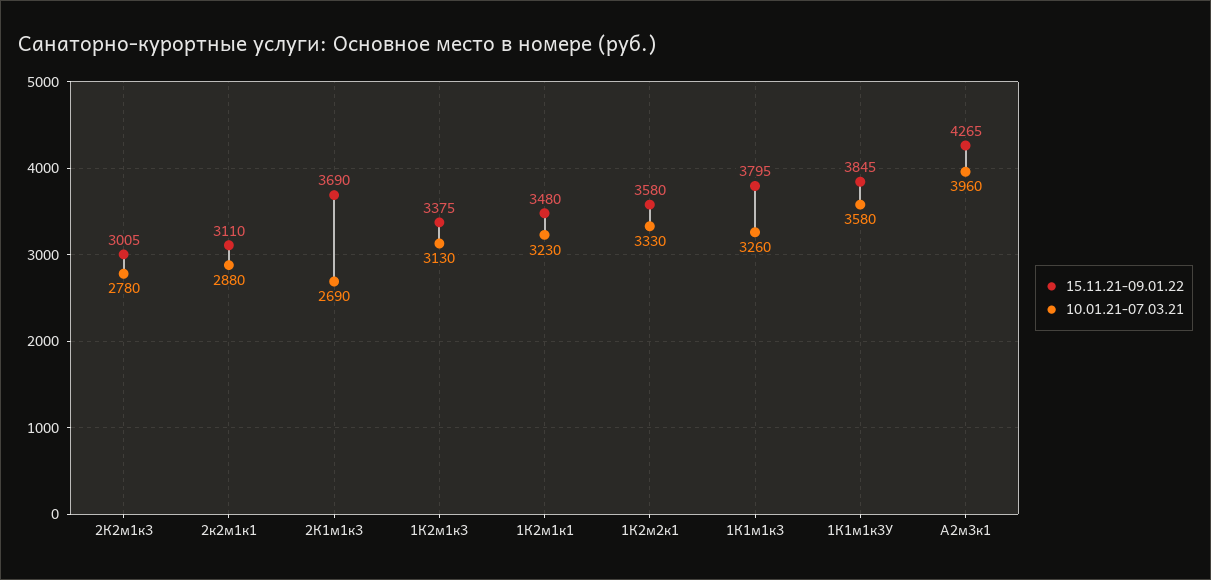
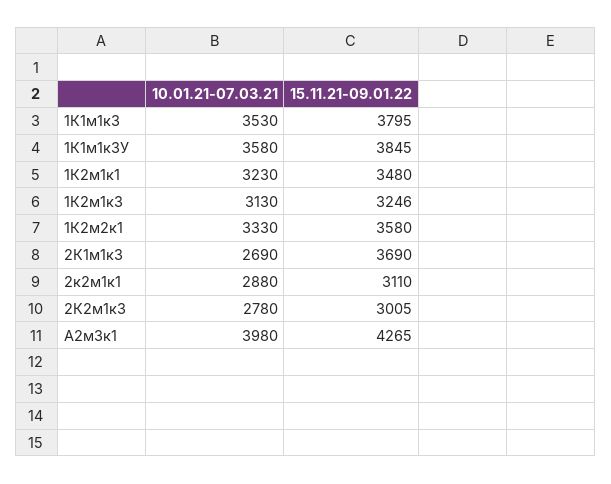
  {
    "15.11.21-09.01.22": {
      "2К2м1к3": 3005,
      "2к2м1к1": 3110,
      "2К1м1к3": 3690,
-     "1К2м1к3": 3375,
+     "1К2м1к3": 3246,
      "1К2м1к1": 3480,
      "1К2м2к1": 3580,
      "1К1м1к3": 3795,
      "1К1м1к3У": 3845,
      "А2м3к1": 4265
    },
    "10.01.21-07.03.21": {
      "2К2м1к3": 2780,
      "2к2м1к1": 2880,
      "2К1м1к3": 2690,
      "1К2м1к3": 3130,
      "1К2м1к1": 3230,
      "1К2м2к1": 3330,
-     "1К1м1к3": 3260,
+     "1К1м1к3": 3530,
      "1К1м1к3У": 3580,
-     "А2м3к1": 3960
+     "А2м3к1": 3980
    }
  }

